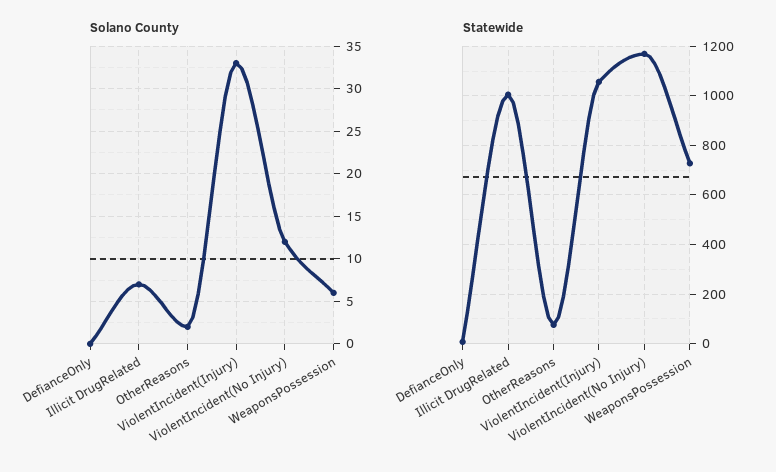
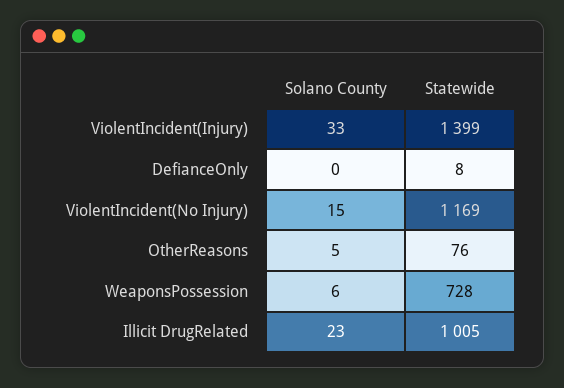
  {
    "Solano County": {
      "DefianceOnly": 0,
-     "Illicit DrugRelated": 7,
+     "Illicit DrugRelated": 23,
-     "OtherReasons": 2,
+     "OtherReasons": 5,
      "ViolentIncident(Injury)": 33,
-     "ViolentIncident(No Injury)": 12,
+     "ViolentIncident(No Injury)": 15,
      "WeaponsPossession": 6
    },
    "Statewide": {
      "DefianceOnly": 8,
      "Illicit DrugRelated": 1005,
      "OtherReasons": 76,
-     "ViolentIncident(Injury)": 1050,
+     "ViolentIncident(Injury)": 1399,
      "ViolentIncident(No Injury)": 1169,
      "WeaponsPossession": 728
    }
  }

